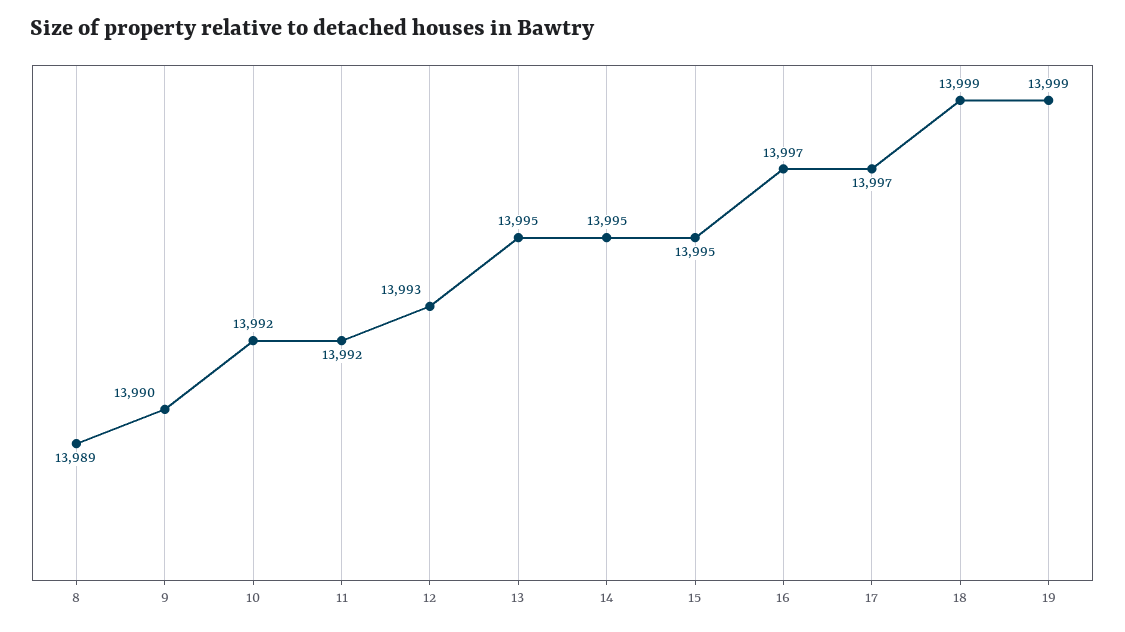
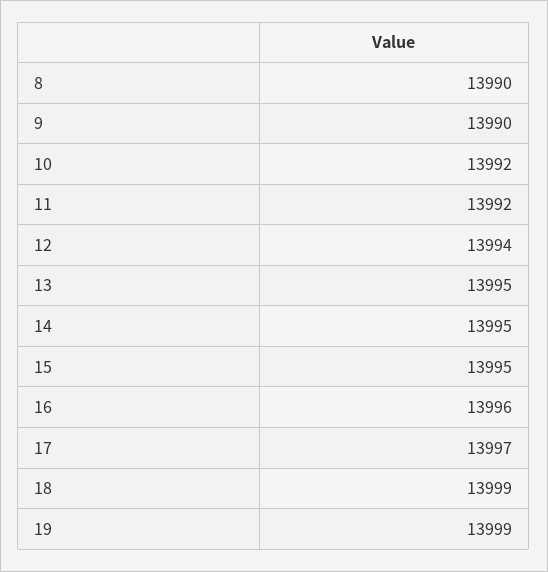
  {
-   "8": 13989,
+   "8": 13990,
    "9": 13990,
    "10": 13992,
    "11": 13992,
-   "12": 13993,
+   "12": 13994,
    "13": 13995,
    "14": 13995,
    "15": 13995,
-   "16": 13997,
+   "16": 13996,
    "17": 13997,
    "18": 13999,
    "19": 13999
  }

